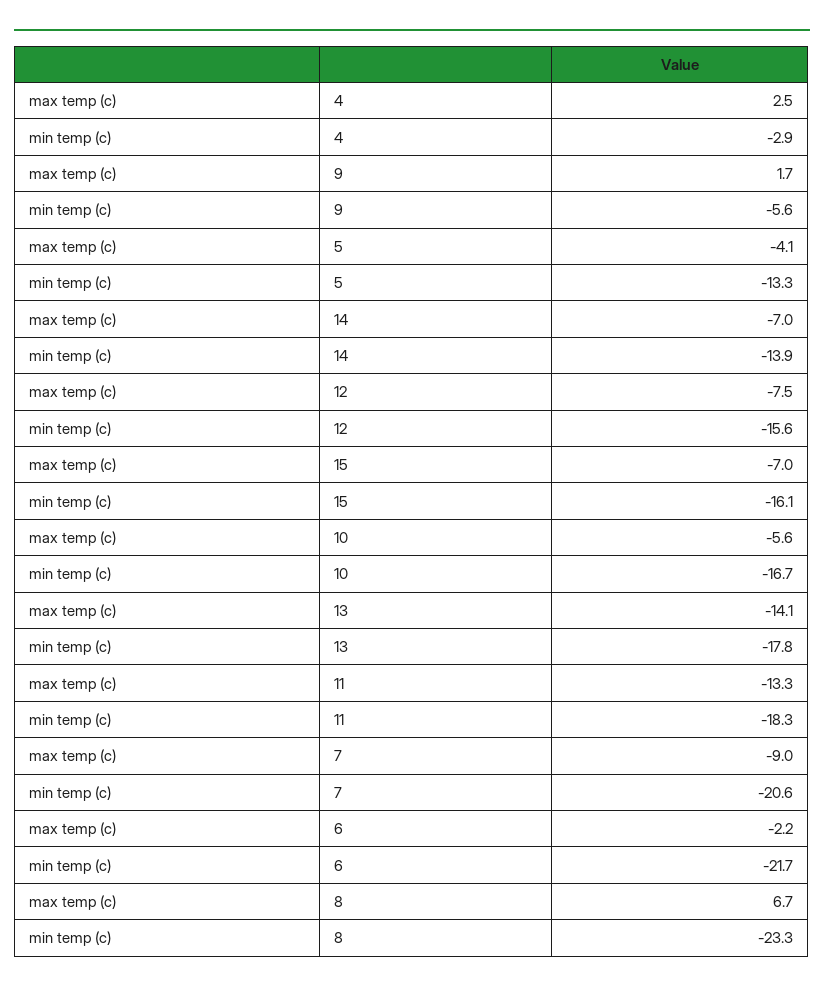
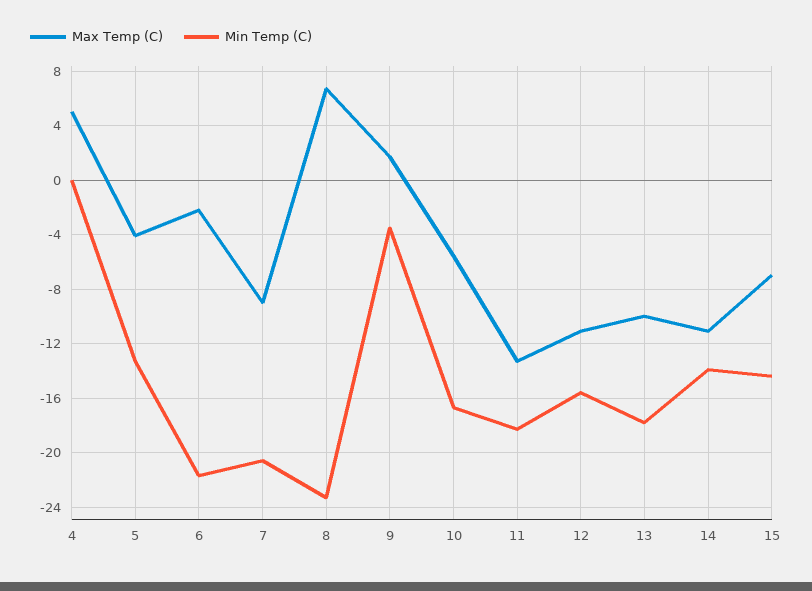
  {
    "max temp (c)": {
-     "4": 2.5,
+     "4": 5,
      "9": 1.7,
      "5": -4.1,
-     "14": -7,
+     "14": -11,
-     "12": -7.5,
+     "12": -11,
      "15": -7,
      "10": -5.6,
-     "13": -14.1,
+     "13": -10,
      "11": -13.3,
      "7": -9,
      "6": -2.2,
      "8": 6.7
    },
    "min temp (c)": {
-     "4": -2.9,
+     "4": 0,
-     "9": -5.6,
+     "9": -3.5,
      "5": -13.3,
      "14": -13.9,
      "12": -15.6,
-     "15": -16.1,
+     "15": -14.5,
      "10": -16.7,
      "13": -17.8,
      "11": -18.3,
      "7": -20.6,
      "6": -21.7,
      "8": -23.3
    }
  }

